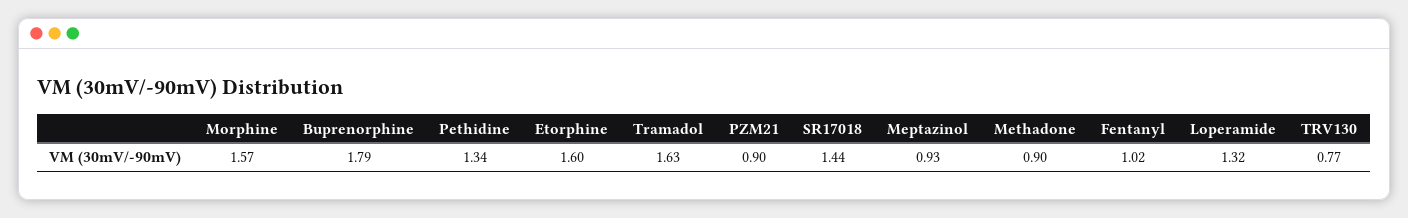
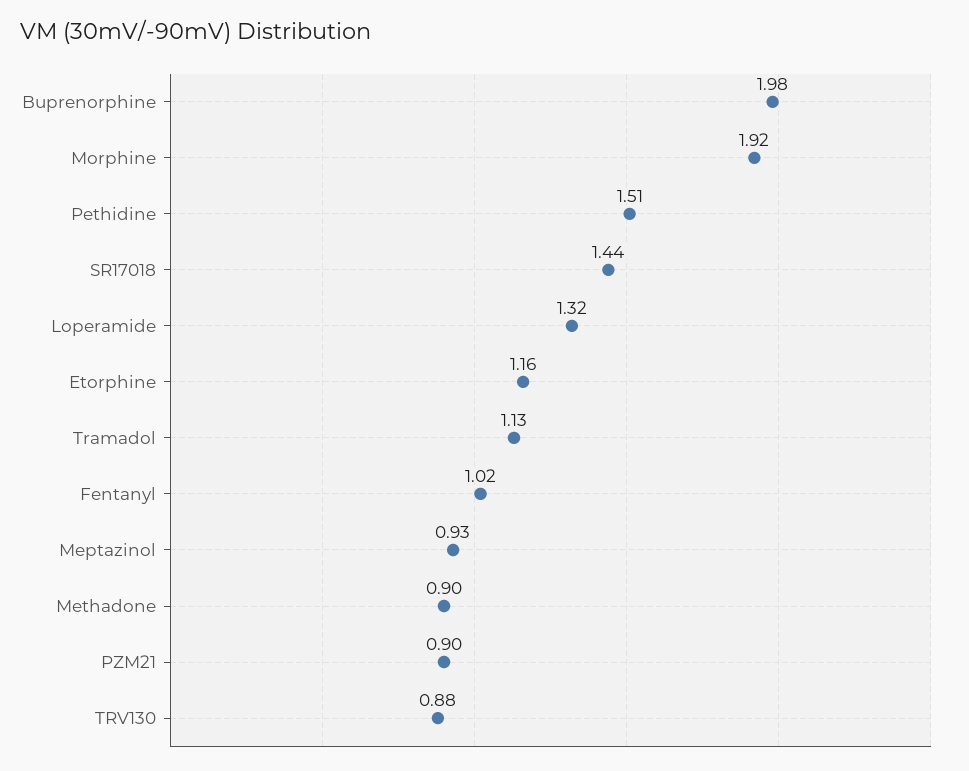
  {
-   "Morphine": 1.57,
+   "Morphine": 1.92,
-   "Buprenorphine": 1.79,
+   "Buprenorphine": 1.98,
-   "Pethidine": 1.34,
+   "Pethidine": 1.51,
-   "Etorphine": 1.6,
+   "Etorphine": 1.16,
-   "Tramadol": 1.63,
+   "Tramadol": 1.13,
    "PZM21": 0.9,
    "SR17018": 1.44,
    "Meptazinol": 0.93,
    "Methadone": 0.9,
    "Fentanyl": 1.02,
    "Loperamide": 1.32,
-   "TRV130": 0.77
+   "TRV130": 0.88
  }

